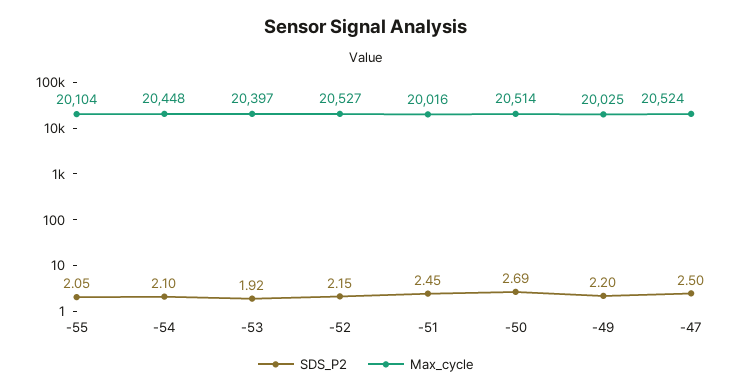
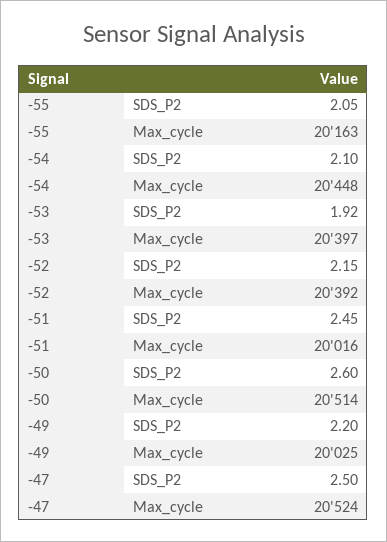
  {
    "SDS_P2": {
      "-55": 2.05,
      "-54": 2.1,
      "-53": 1.92,
      "-52": 2.15,
      "-51": 2.45,
-     "-50": 2.69,
+     "-50": 2.6,
      "-49": 2.2,
      "-47": 2.5
    },
    "Max_cycle": {
-     "-55": 20104,
+     "-55": 20163,
      "-54": 20448,
      "-53": 20397,
-     "-52": 20527,
+     "-52": 20392,
      "-51": 20016,
      "-50": 20514,
      "-49": 20025,
      "-47": 20524
    }
  }

